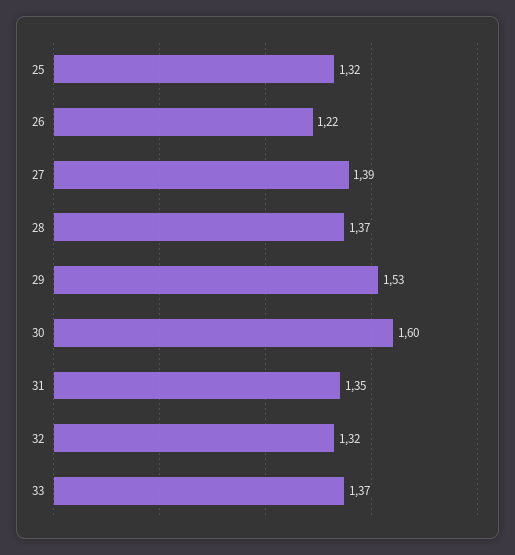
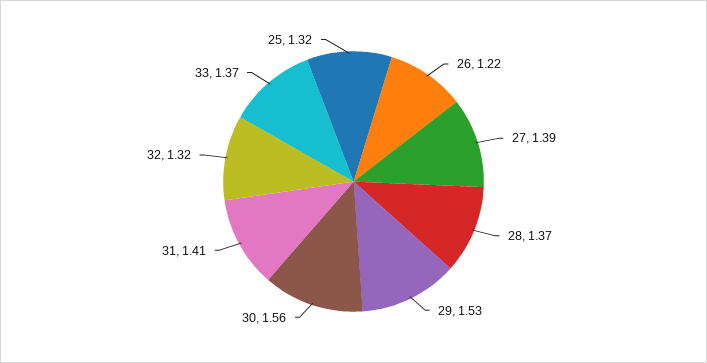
  {
    "25": 1.32,
    "26": 1.22,
    "27": 1.39,
    "28": 1.37,
    "29": 1.53,
-   "30": 1.6,
+   "30": 1.56,
-   "31": 1.35,
+   "31": 1.41,
    "32": 1.32,
    "33": 1.37
  }

